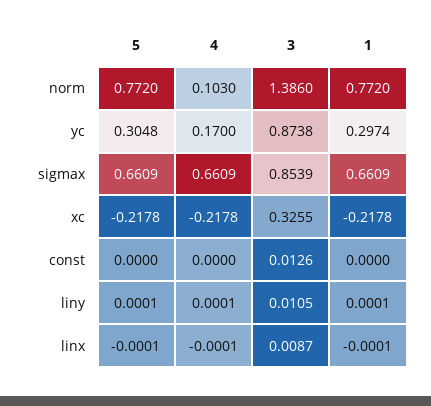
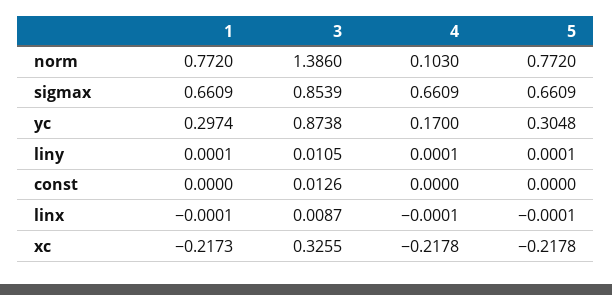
  {
    "5": {
      "norm": 0.772,
      "yc": 0.3048,
      "sigmax": 0.6609,
      "xc": -0.2178,
      "const": 0,
      "liny": 0.0001,
      "linx": -0.0001
    },
    "4": {
      "norm": 0.103,
      "yc": 0.17,
      "sigmax": 0.6609,
      "xc": -0.2178,
      "const": 0,
      "liny": 0.0001,
      "linx": -0.0001
    },
    "3": {
      "norm": 1.386,
      "yc": 0.8738,
      "sigmax": 0.8539,
      "xc": 0.3255,
      "const": 0.0126,
      "liny": 0.0105,
      "linx": 0.0087
    },
    "1": {
      "norm": 0.772,
      "yc": 0.2974,
      "sigmax": 0.6609,
-     "xc": -0.2178,
+     "xc": -0.2173,
      "const": 0,
      "liny": 0.0001,
      "linx": -0.0001
    }
  }

